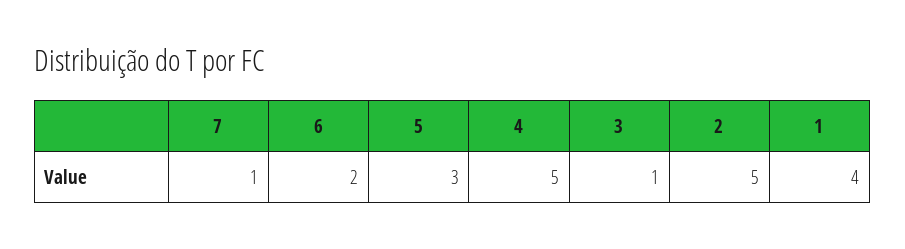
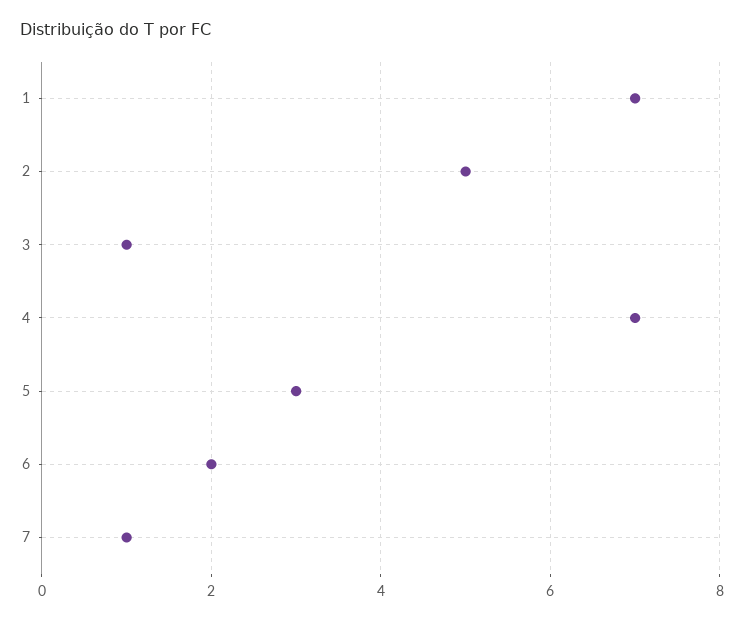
  {
    "7": 1,
    "6": 2,
    "5": 3,
-   "4": 5,
+   "4": 7,
    "3": 1,
    "2": 5,
-   "1": 4
+   "1": 7
  }

